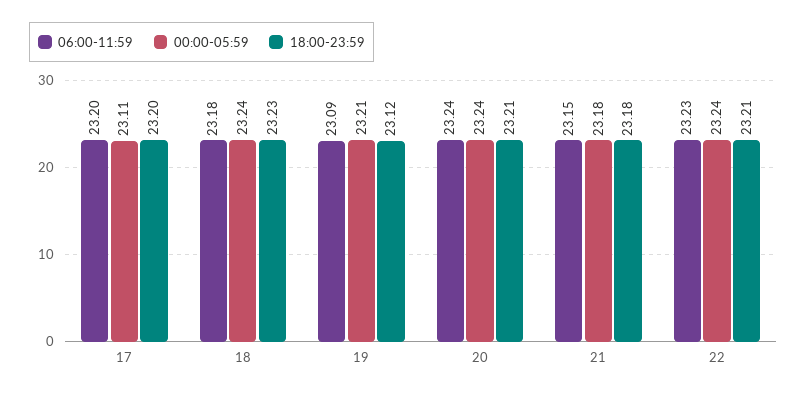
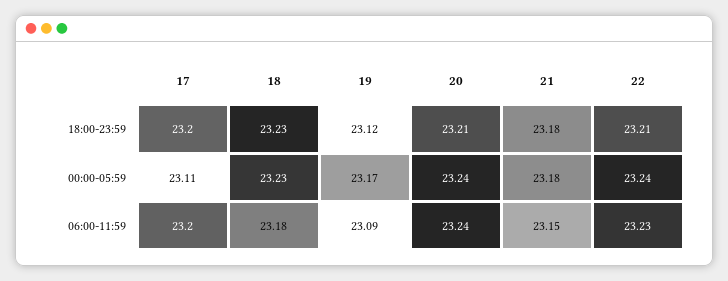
  {
    "06:00-11:59": {
      "17": 23.2,
      "18": 23.18,
      "19": 23.09,
      "20": 23.24,
      "21": 23.15,
      "22": 23.23
    },
    "00:00-05:59": {
      "17": 23.11,
-     "18": 23.24,
+     "18": 23.23,
-     "19": 23.21,
+     "19": 23.17,
      "20": 23.24,
      "21": 23.18,
      "22": 23.24
    },
    "18:00-23:59": {
      "17": 23.2,
      "18": 23.23,
      "19": 23.12,
      "20": 23.21,
      "21": 23.18,
      "22": 23.21
    }
  }

